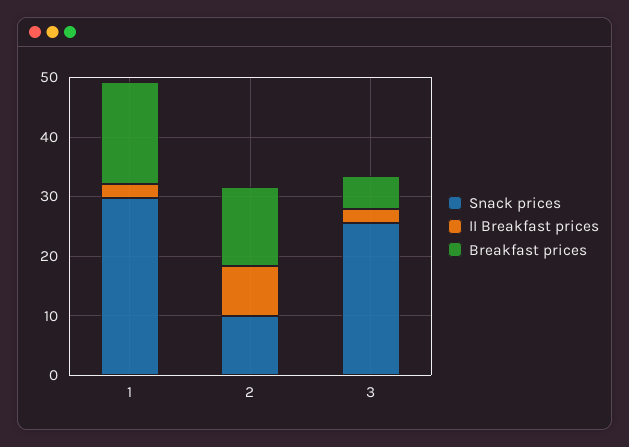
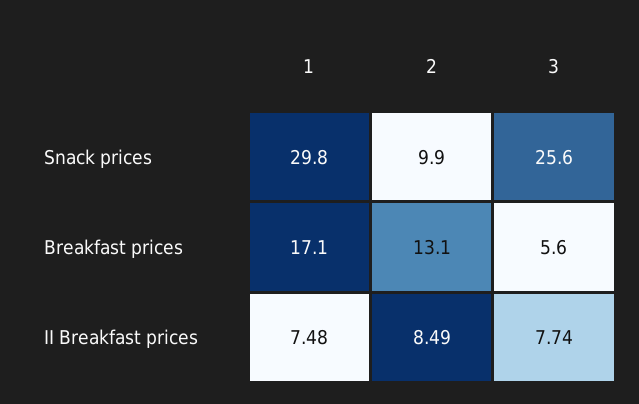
  {
    "Snack prices": {
      "1": 29.8,
      "2": 9.9,
      "3": 25.6
    },
    "II Breakfast prices": {
-     "1": 2,
+     "1": 7.48,
      "2": 8.49,
-     "3": 2
+     "3": 7.74
    },
    "Breakfast prices": {
      "1": 17.1,
      "2": 13.1,
      "3": 5.6
    }
  }

